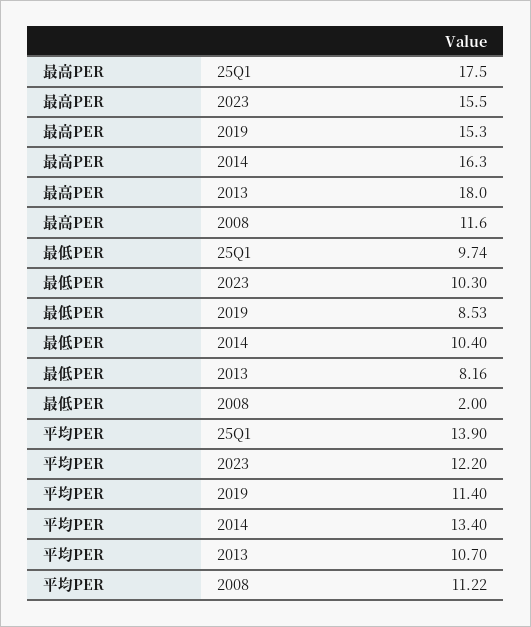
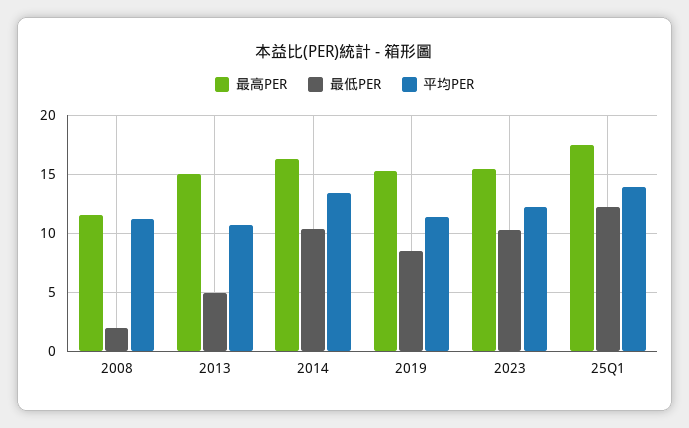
  {
    "最高PER": {
      "25Q1": 17.5,
      "2023": 15.5,
      "2019": 15.3,
      "2014": 16.3,
-     "2013": 18,
+     "2013": 15,
      "2008": 11.6
    },
    "最低PER": {
-     "25Q1": 9.74,
+     "25Q1": 12,
      "2023": 10.3,
      "2019": 8.53,
      "2014": 10.4,
-     "2013": 8.16,
+     "2013": 5,
      "2008": 2
    },
    "平均PER": {
      "25Q1": 13.9,
      "2023": 12.2,
      "2019": 11.4,
      "2014": 13.4,
      "2013": 10.7,
      "2008": 11.22
    }
  }

